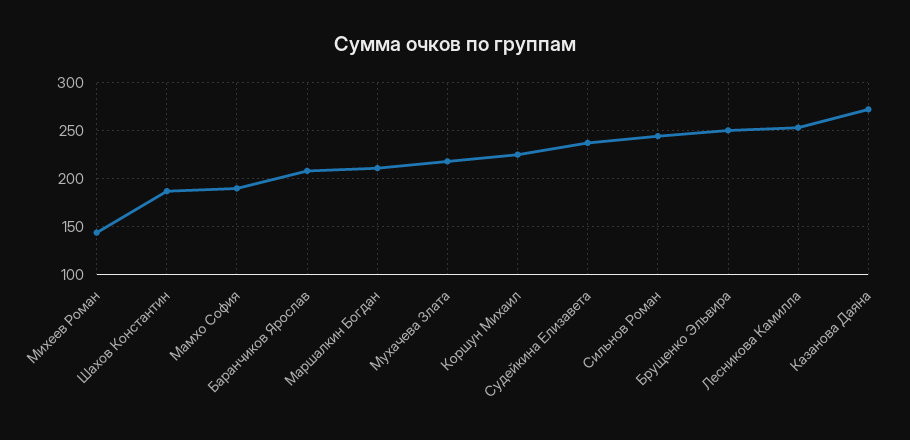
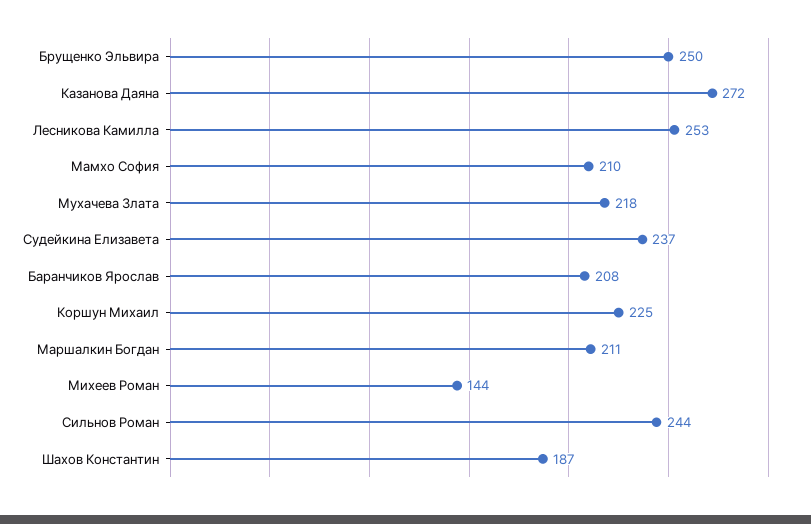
  {
    "Михеев Роман": 144,
    "Шахов Константин": 187,
-   "Мамхо София": 190,
+   "Мамхо София": 210,
    "Баранчиков Ярослав": 208,
    "Маршалкин Богдан": 211,
    "Мухачева Злата": 218,
    "Коршун Михаил": 225,
    "Судейкина Елизавета": 237,
    "Сильнов Роман": 244,
    "Брущенко Эльвира": 250,
    "Лесникова Камилла": 253,
    "Казанова Даяна": 272
  }

